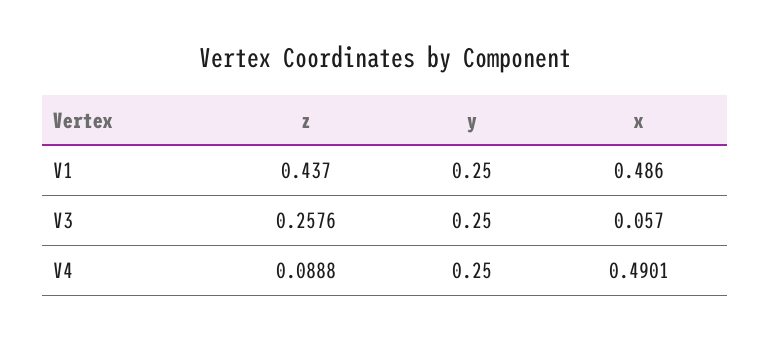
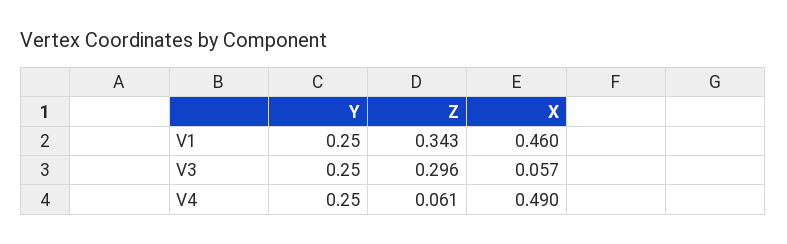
  {
    "z": {
-     "V1": 0.437,
+     "V1": 0.343,
-     "V3": 0.2576,
+     "V3": 0.296,
-     "V4": 0.0888
+     "V4": 0.061
    },
    "y": {
      "V1": 0.25,
      "V3": 0.25,
      "V4": 0.25
    },
    "x": {
-     "V1": 0.486,
+     "V1": 0.46,
      "V3": 0.057,
      "V4": 0.4901
    }
  }

